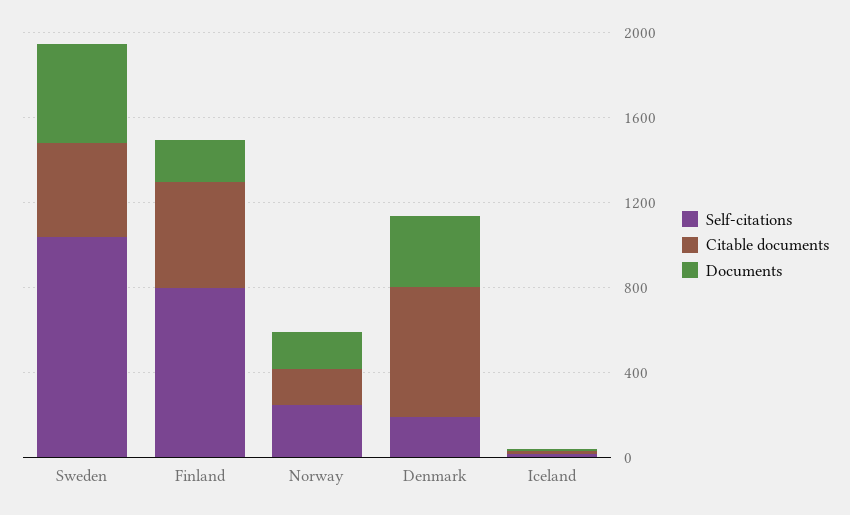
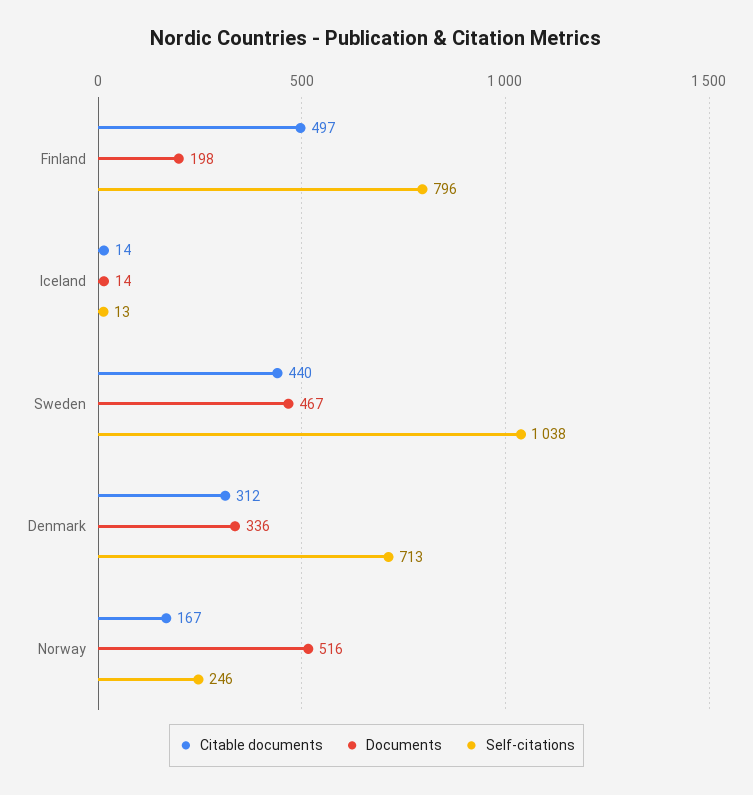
  {
    "Self-citations": {
      "Sweden": 1038,
      "Finland": 796,
      "Norway": 246,
-     "Denmark": 200,
+     "Denmark": 713,
      "Iceland": 13
    },
    "Citable documents": {
      "Sweden": 440,
      "Finland": 497,
      "Norway": 167,
-     "Denmark": 600,
+     "Denmark": 312,
      "Iceland": 14
    },
    "Documents": {
      "Sweden": 467,
      "Finland": 198,
-     "Norway": 200,
+     "Norway": 516,
      "Denmark": 336,
      "Iceland": 14
    }
  }

